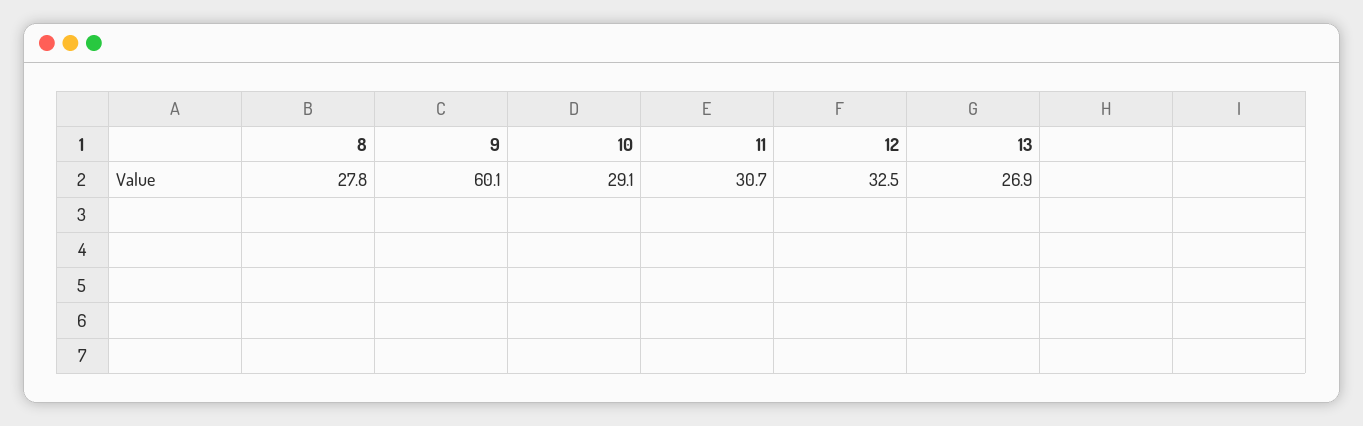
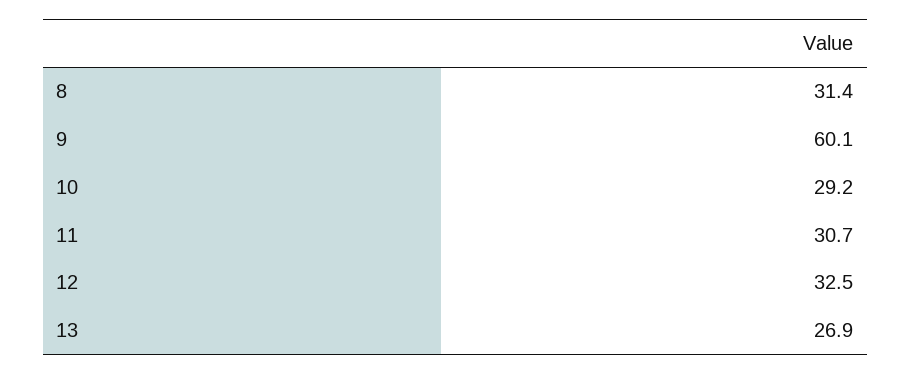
  {
-   "8": 27.8,
+   "8": 31.4,
    "9": 60.1,
-   "10": 29.1,
+   "10": 29.2,
    "11": 30.7,
    "12": 32.5,
    "13": 26.9
  }

